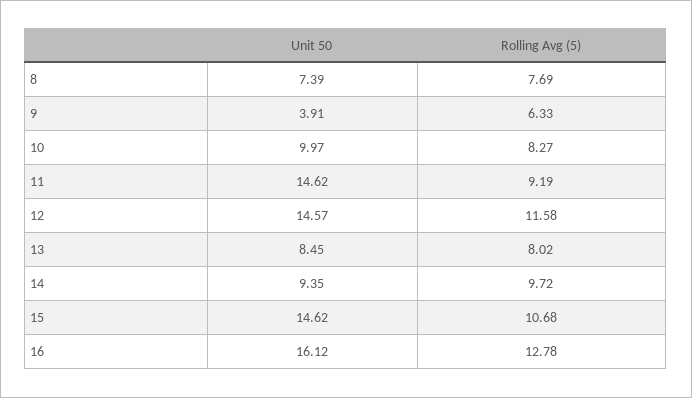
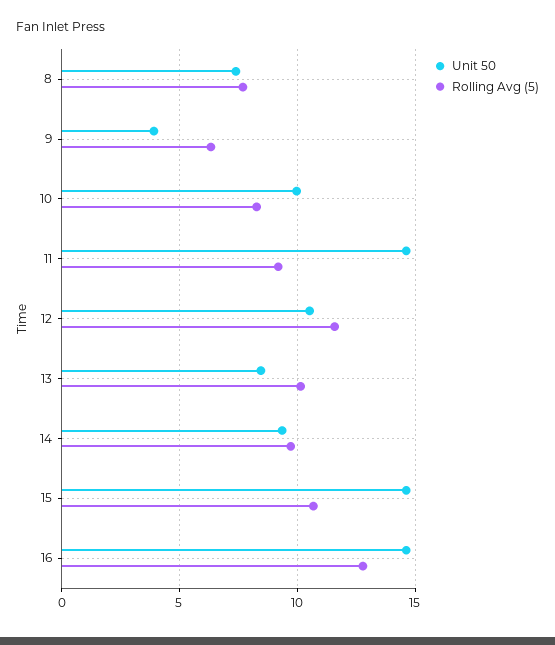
  {
    "Unit 50": {
      "8": 7.39,
      "9": 3.91,
      "10": 9.97,
      "11": 14.62,
-     "12": 14.57,
+     "12": 10.5,
      "13": 8.45,
      "14": 9.35,
      "15": 14.62,
-     "16": 16.12
+     "16": 14.5
    },
    "Rolling Avg (5)": {
      "8": 7.69,
      "9": 6.33,
      "10": 8.27,
      "11": 9.19,
      "12": 11.58,
-     "13": 8.02,
+     "13": 10,
      "14": 9.72,
      "15": 10.68,
      "16": 12.78
    }
  }

